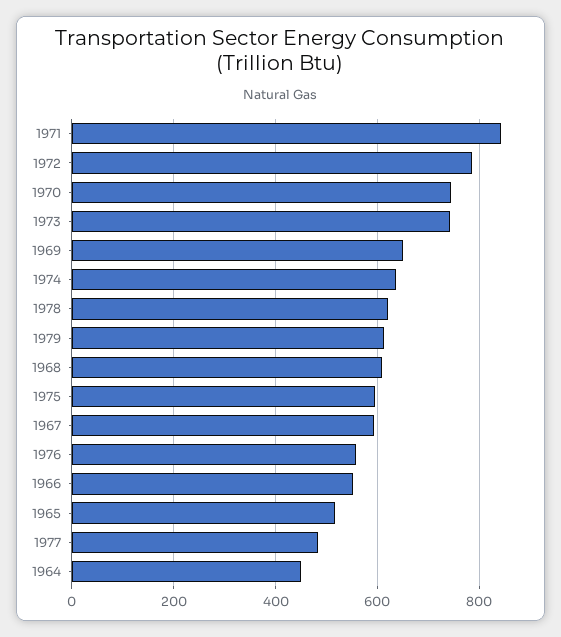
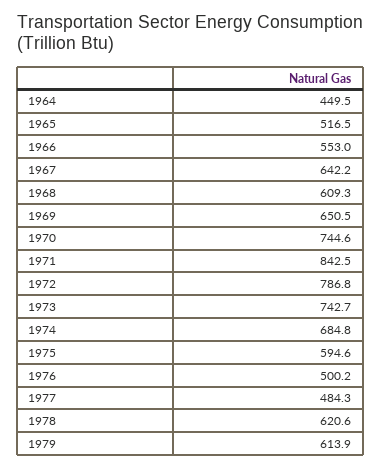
  {
    "1971": 842.5,
    "1972": 786.8,
    "1970": 744.6,
    "1973": 742.7,
    "1969": 650.5,
-   "1974": 640,
+   "1974": 684.8,
    "1978": 620.6,
    "1979": 613.9,
    "1968": 609.3,
    "1975": 594.6,
-   "1967": 600,
+   "1967": 642.2,
-   "1976": 560,
+   "1976": 500.2,
    "1966": 553,
    "1965": 516.5,
    "1977": 484.3,
    "1964": 449.5
  }

